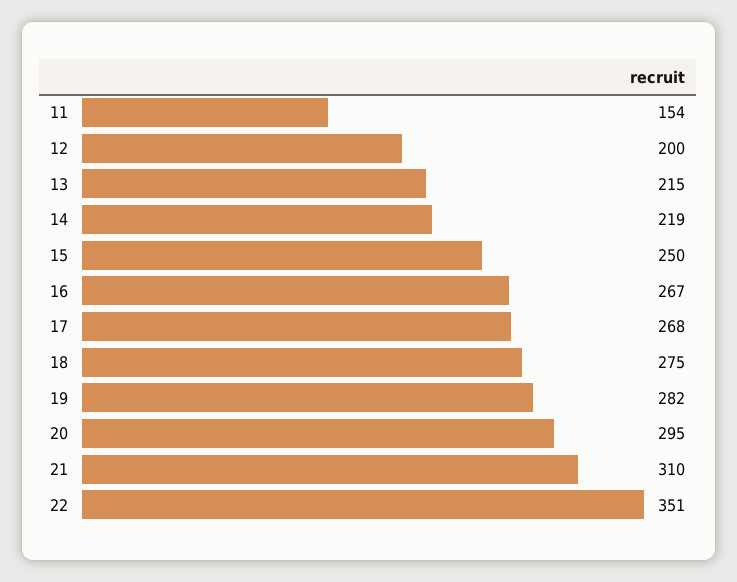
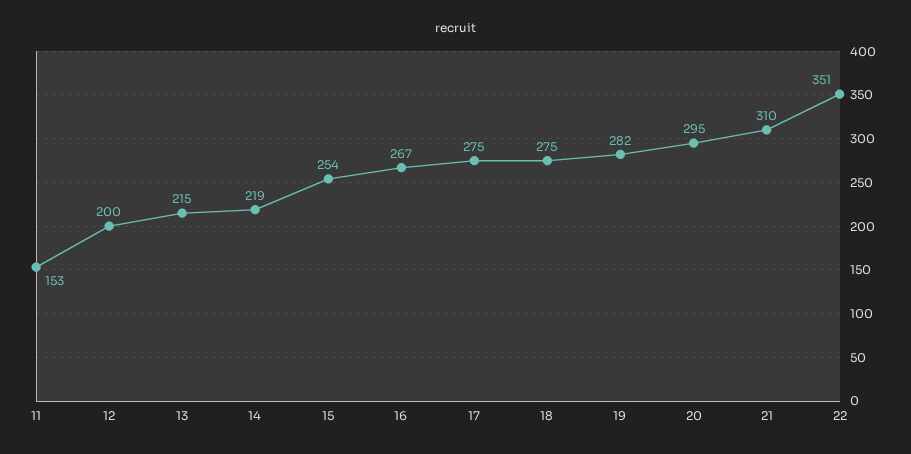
  {
-   "11": 154,
+   "11": 153,
    "12": 200,
    "13": 215,
    "14": 219,
-   "15": 250,
+   "15": 254,
    "16": 267,
-   "17": 268,
+   "17": 275,
    "18": 275,
    "19": 282,
    "20": 295,
    "21": 310,
    "22": 351
  }

